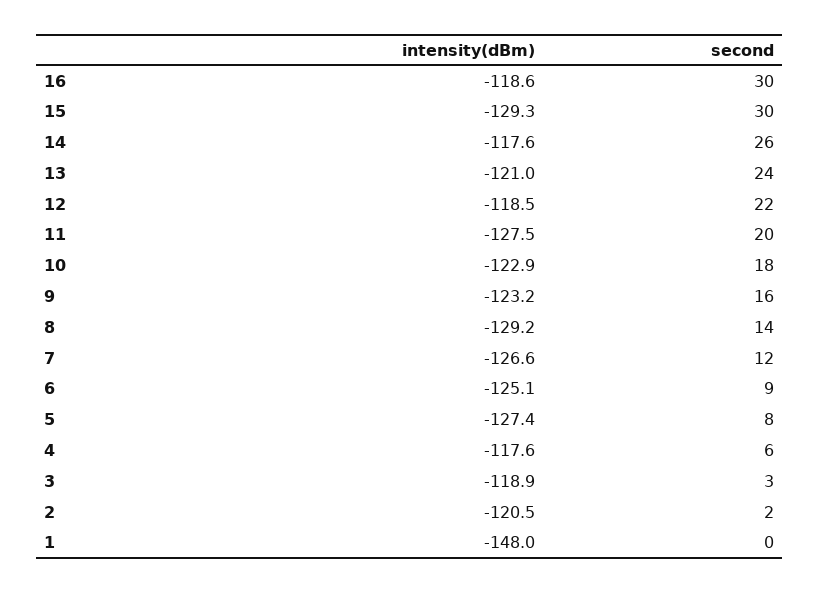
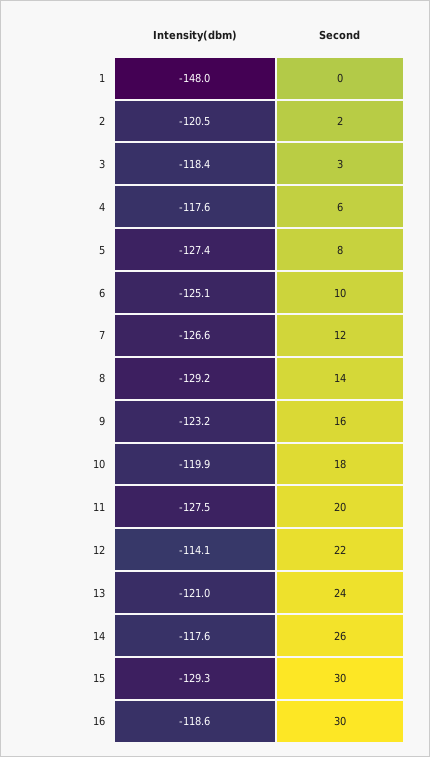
  {
    "intensity(dBm)": {
      "16": -118.6,
      "15": -129.3,
      "14": -117.6,
      "13": -121,
-     "12": -118.5,
+     "12": -114.1,
      "11": -127.5,
-     "10": -122.9,
+     "10": -119.9,
      "9": -123.2,
      "8": -129.2,
      "7": -126.6,
      "6": -125.1,
      "5": -127.4,
      "4": -117.6,
-     "3": -118.9,
+     "3": -118.4,
      "2": -120.5,
      "1": -148
    },
    "second": {
      "16": 30,
      "15": 30,
      "14": 26,
      "13": 24,
      "12": 22,
      "11": 20,
      "10": 18,
      "9": 16,
      "8": 14,
      "7": 12,
-     "6": 9,
+     "6": 10,
      "5": 8,
      "4": 6,
      "3": 3,
      "2": 2,
      "1": 0
    }
  }

